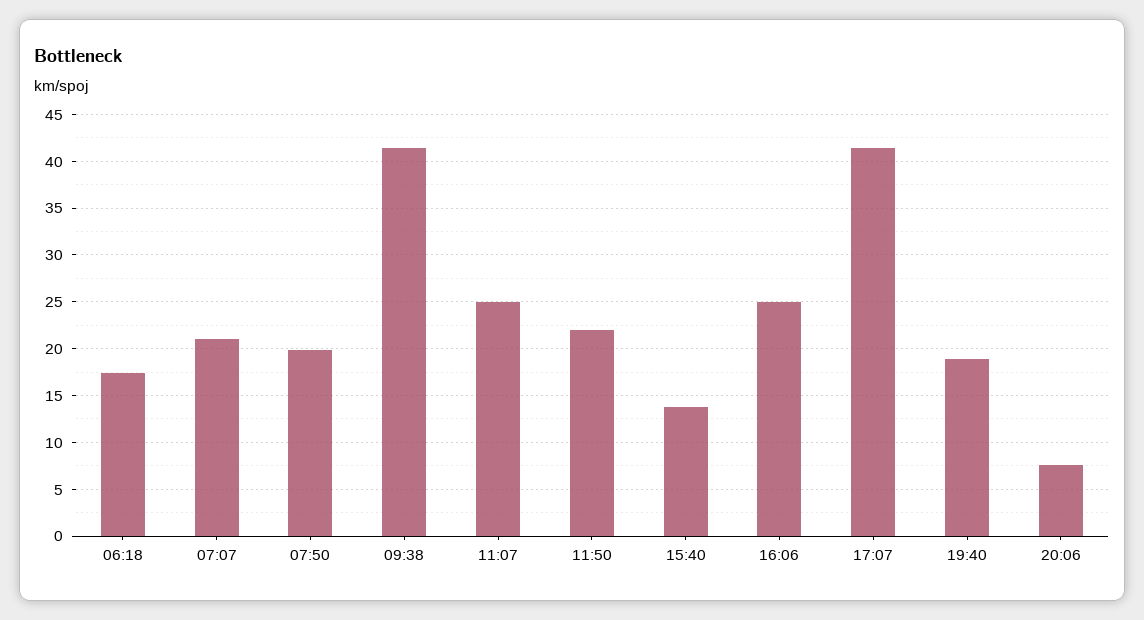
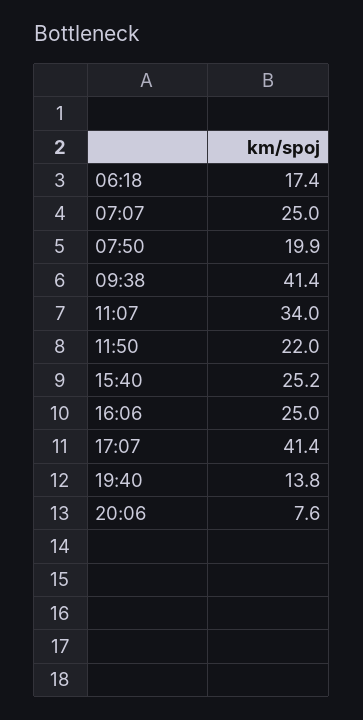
  {
    "06:18": 17.4,
-   "07:07": 21,
+   "07:07": 25,
    "07:50": 19.9,
    "09:38": 41.4,
-   "11:07": 25,
+   "11:07": 34,
    "11:50": 22,
-   "15:40": 14,
+   "15:40": 25.2,
    "16:06": 25,
    "17:07": 41.4,
-   "19:40": 19,
+   "19:40": 13.8,
    "20:06": 7.6
  }

